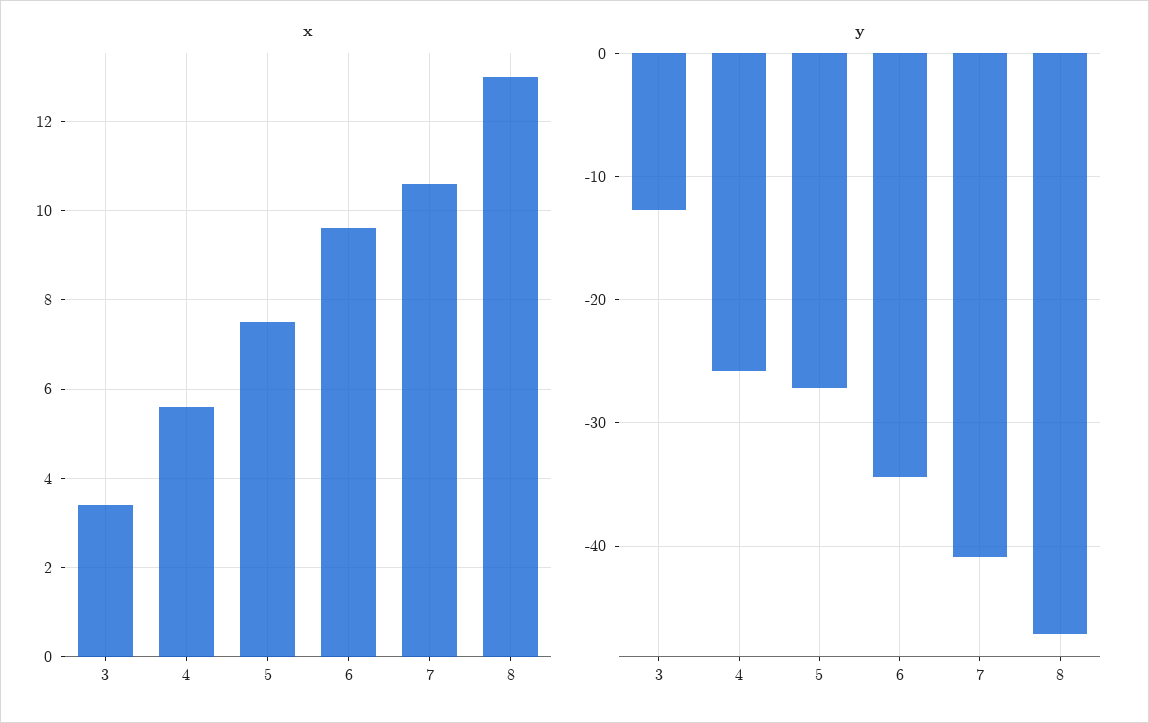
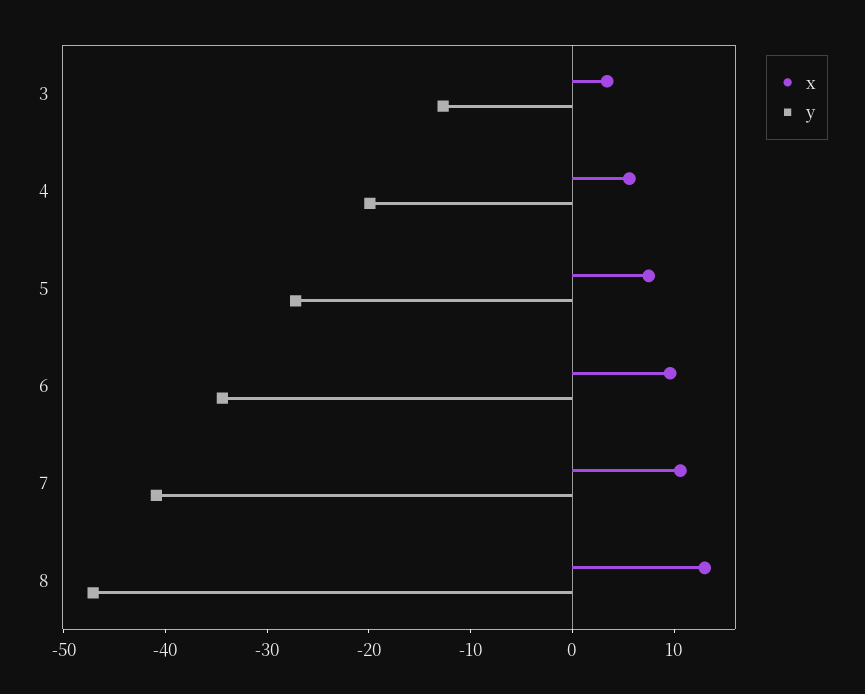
  {
    "x": {
      "3": 3.5,
      "4": 5.5,
      "5": 7.5,
      "6": 9.5,
      "7": 10.5,
      "8": 13
    },
    "y": {
      "3": -13,
-     "4": -26,
+     "4": -20,
      "5": -27,
      "6": -34,
      "7": -41,
      "8": -47
    }
  }

